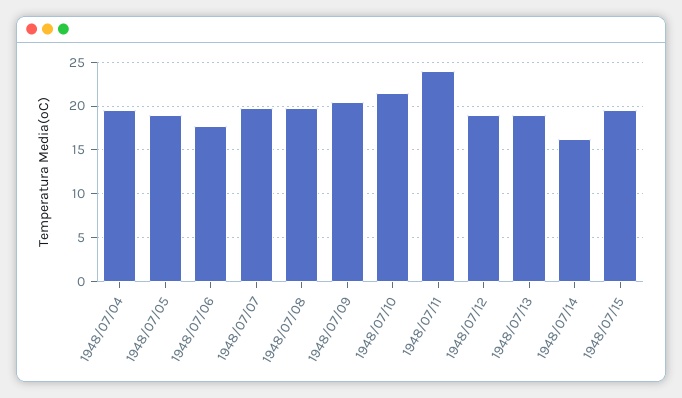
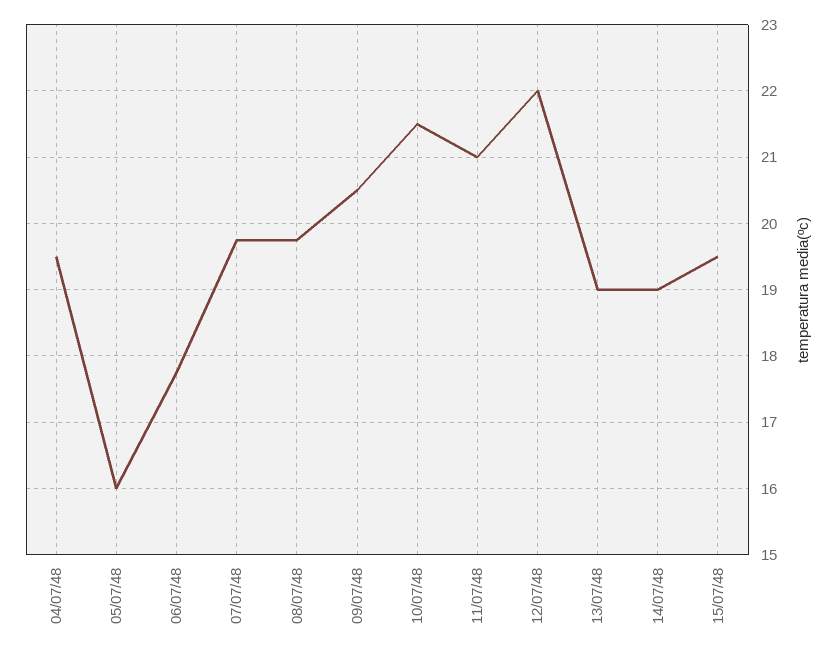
  {
    "1948/07/04": 19.5,
-   "1948/07/05": 19,
+   "1948/07/05": 16,
    "1948/07/06": 17.8,
    "1948/07/07": 19.8,
    "1948/07/08": 19.8,
    "1948/07/09": 20.5,
    "1948/07/10": 21.5,
-   "1948/07/11": 24,
+   "1948/07/11": 21,
-   "1948/07/12": 19,
+   "1948/07/12": 22,
    "1948/07/13": 19,
-   "1948/07/14": 16,
+   "1948/07/14": 19,
    "1948/07/15": 19.5
  }

